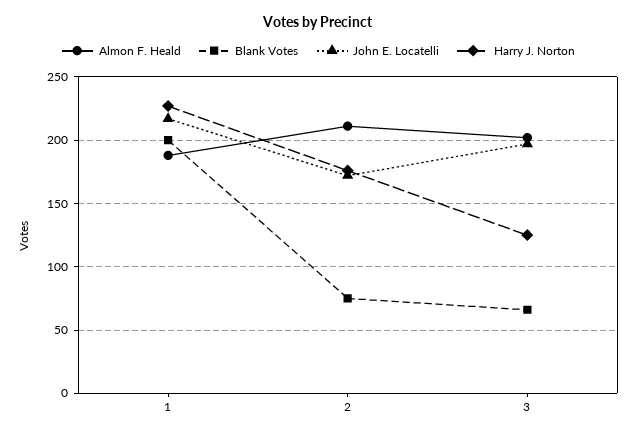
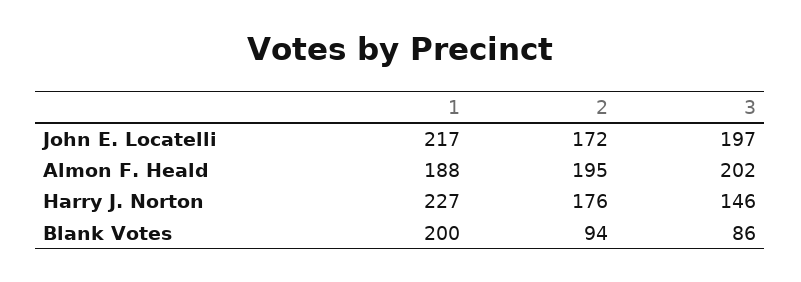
  {
    "Almon F. Heald": {
      "1": 188,
-     "2": 210,
+     "2": 195,
      "3": 202
    },
    "Blank Votes": {
      "1": 200,
-     "2": 75,
+     "2": 94,
-     "3": 65
+     "3": 86
    },
    "John E. Locatelli": {
      "1": 217,
      "2": 172,
      "3": 197
    },
    "Harry J. Norton": {
      "1": 227,
      "2": 176,
-     "3": 125
+     "3": 146
    }
  }

